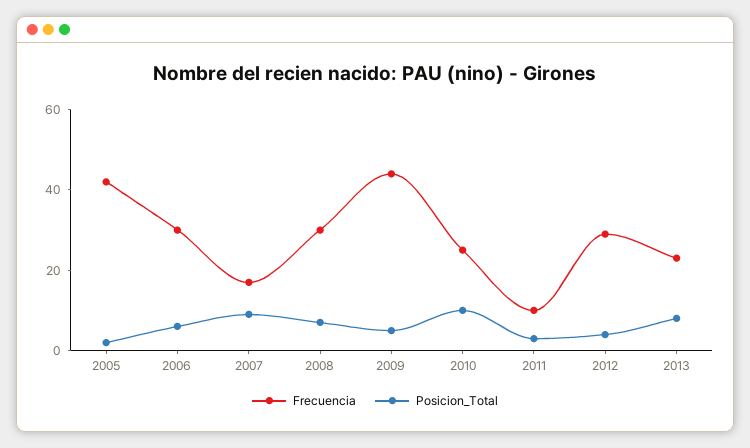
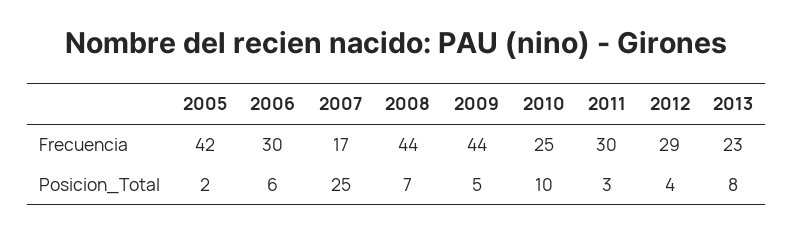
  {
    "Frecuencia": {
      "2005": 42,
      "2006": 30,
      "2007": 17,
-     "2008": 30,
+     "2008": 44,
      "2009": 44,
      "2010": 25,
-     "2011": 10,
+     "2011": 30,
      "2012": 29,
      "2013": 23
    },
    "Posicion_Total": {
      "2005": 2,
      "2006": 6,
-     "2007": 10,
+     "2007": 25,
      "2008": 7,
      "2009": 5,
      "2010": 10,
      "2011": 3,
      "2012": 4,
      "2013": 8
    }
  }

